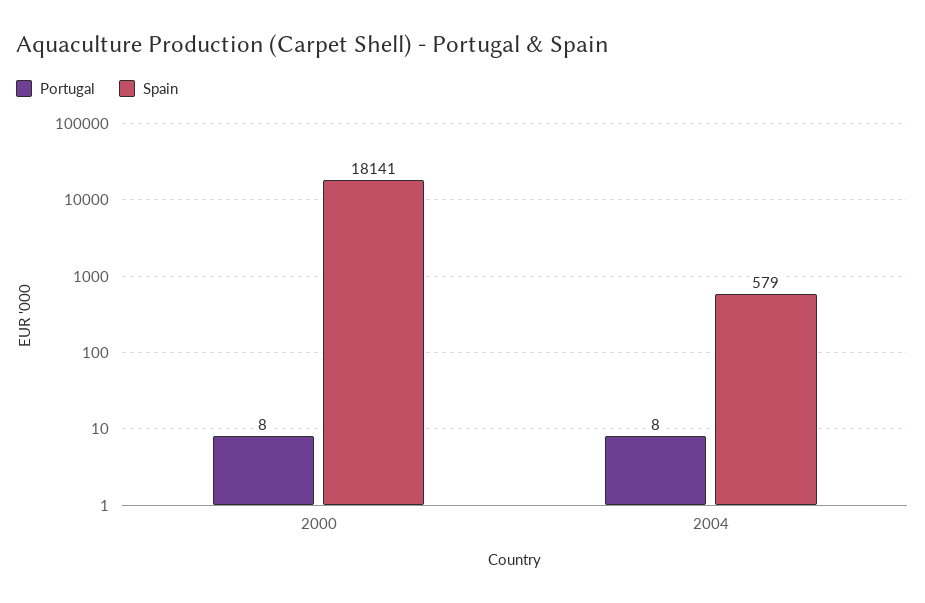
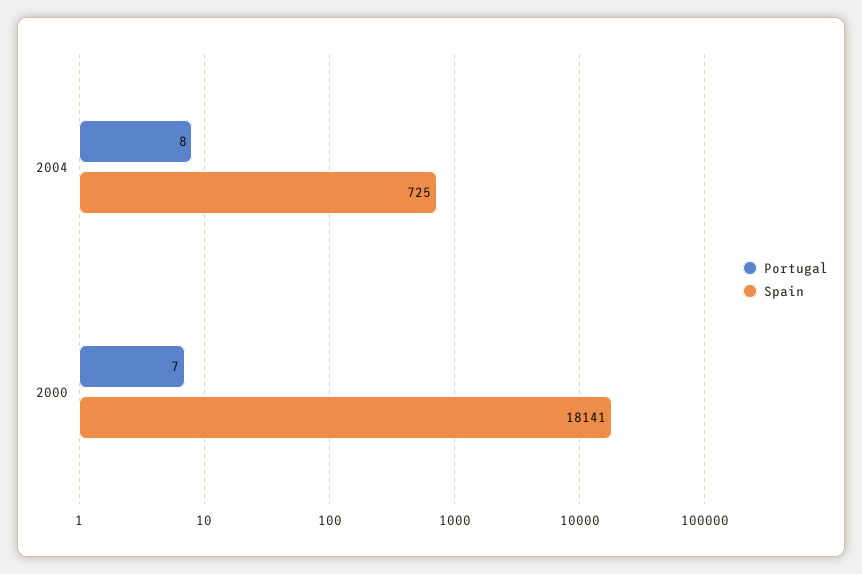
  {
    "Portugal": {
-     "2000": 8,
+     "2000": 7,
      "2004": 8
    },
    "Spain": {
      "2000": 18141,
-     "2004": 579
+     "2004": 725
    }
  }

